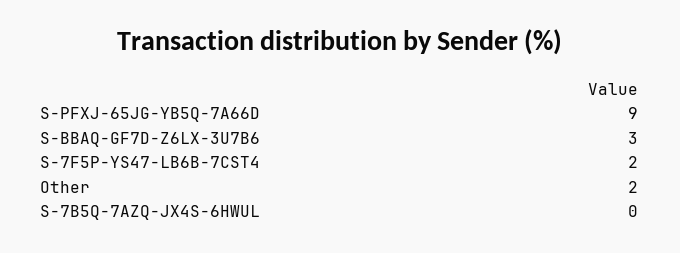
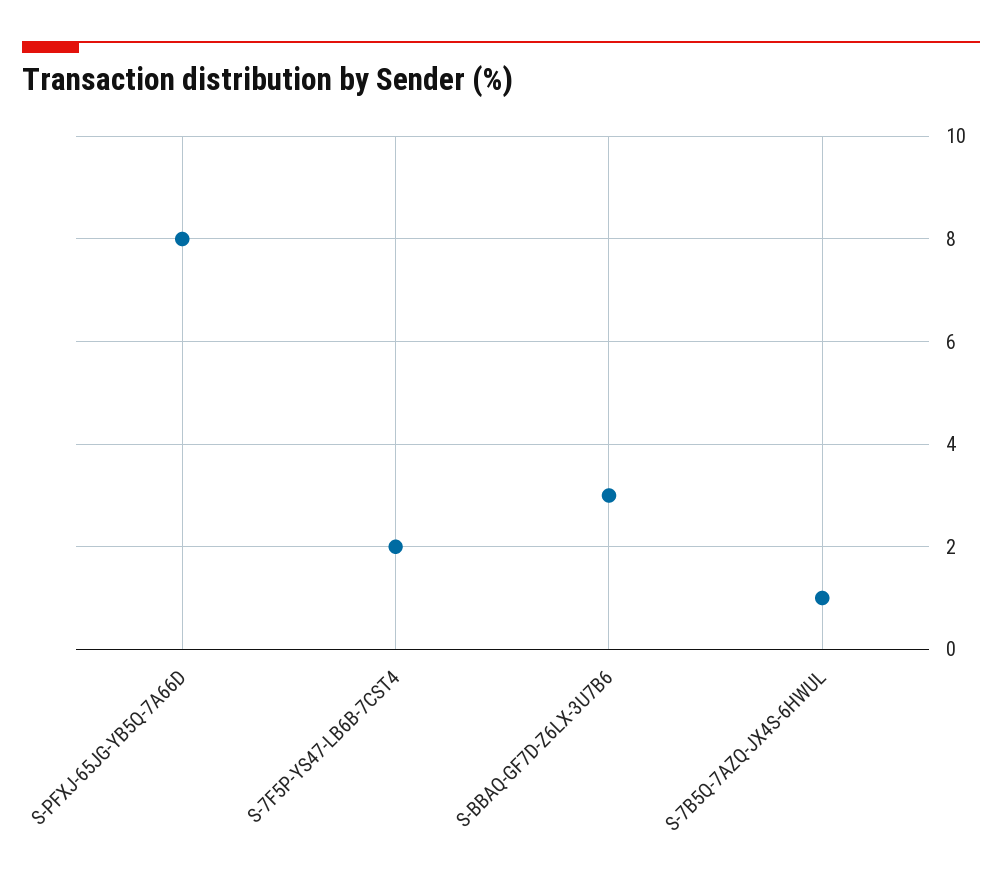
  {
-   "S-PFXJ-65JG-YB5Q-7A66D": 9,
+   "S-PFXJ-65JG-YB5Q-7A66D": 8,
    "S-BBAQ-GF7D-Z6LX-3U7B6": 3,
    "S-7F5P-YS47-LB6B-7CST4": 2,
-   "Other": 2,
-   "S-7B5Q-7AZQ-JX4S-6HWUL": 0
+   "S-7B5Q-7AZQ-JX4S-6HWUL": 1
  }

